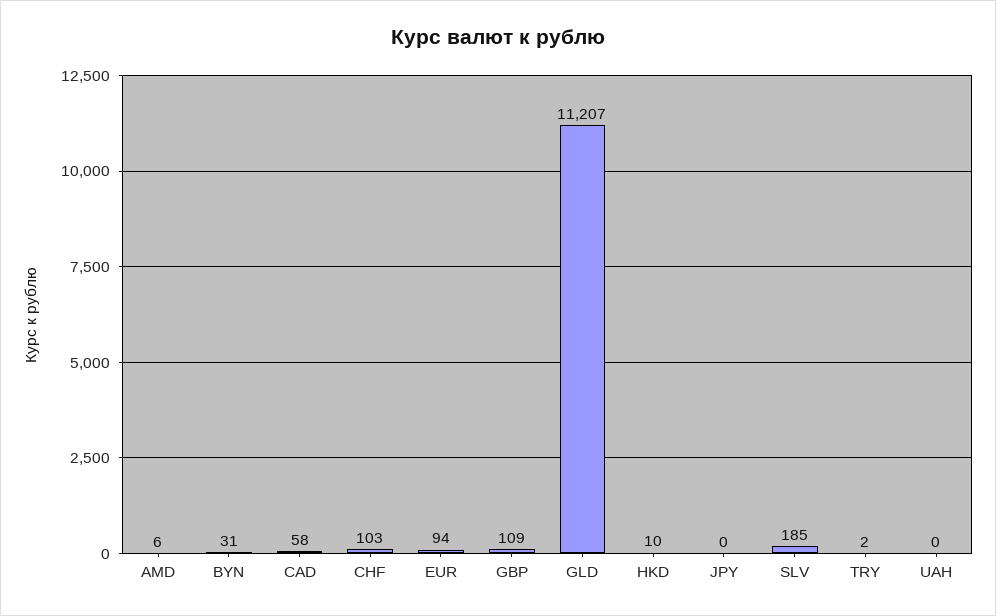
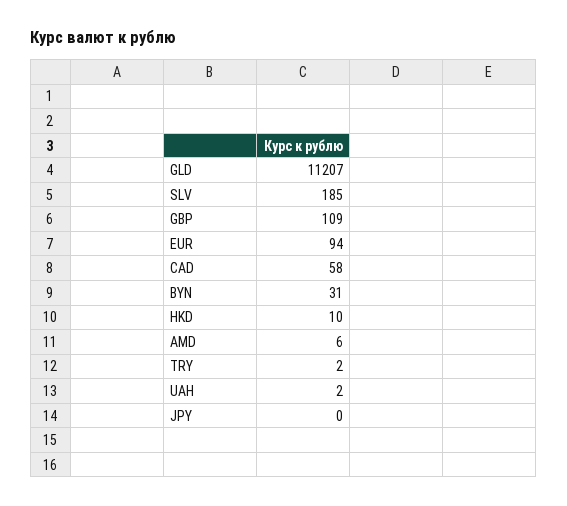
  {
    "AMD": 6,
    "BYN": 31,
    "CAD": 58,
-   "CHF": 103,
    "EUR": 94,
    "GBP": 109,
    "GLD": 11207,
    "HKD": 10,
    "JPY": 0,
    "SLV": 185,
    "TRY": 2,
-   "UAH": 0
+   "UAH": 2
  }

